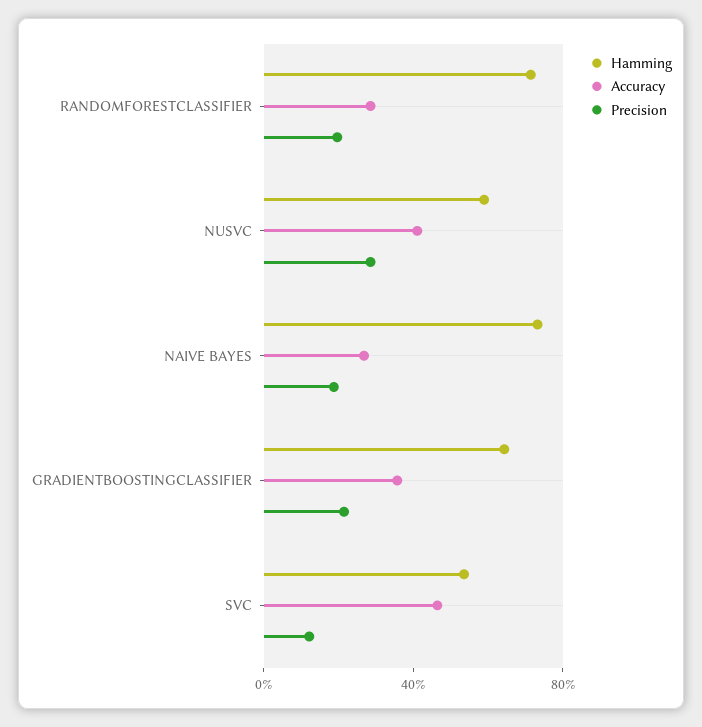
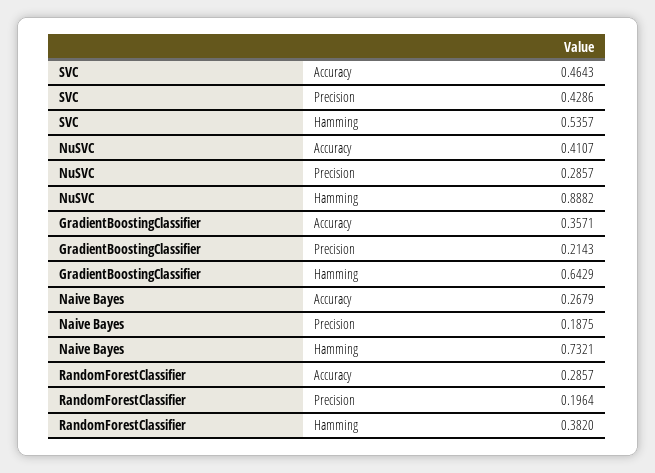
  {
    "Hamming": {
-     "RANDOMFORESTCLASSIFIER": 0.7,
+     "RANDOMFORESTCLASSIFIER": 0.382,
-     "NUSVC": 0.6,
+     "NUSVC": 0.8882,
      "NAIVE BAYES": 0.7321,
      "GRADIENTBOOSTINGCLASSIFIER": 0.6429,
      "SVC": 0.5357
    },
    "Accuracy": {
      "RANDOMFORESTCLASSIFIER": 0.2857,
      "NUSVC": 0.4107,
      "NAIVE BAYES": 0.2679,
      "GRADIENTBOOSTINGCLASSIFIER": 0.3571,
      "SVC": 0.4643
    },
    "Precision": {
      "RANDOMFORESTCLASSIFIER": 0.1964,
      "NUSVC": 0.2857,
      "NAIVE BAYES": 0.1875,
      "GRADIENTBOOSTINGCLASSIFIER": 0.2143,
-     "SVC": 0.1
+     "SVC": 0.4286
    }
  }

